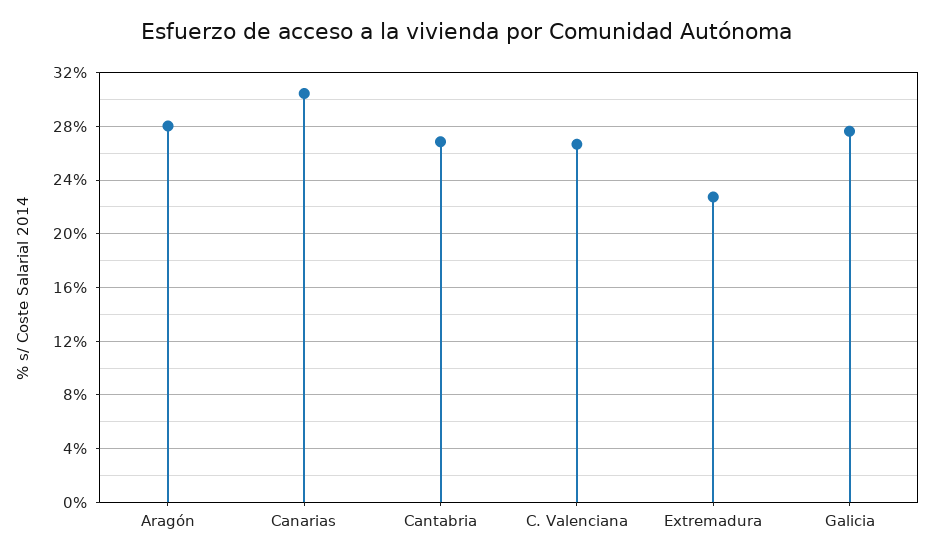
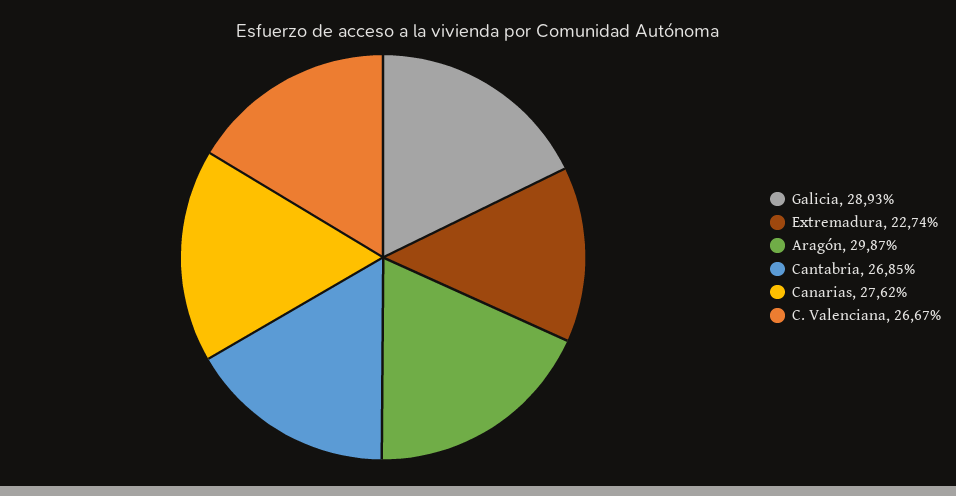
  {
-   "Aragón": 28,
+   "Aragón": 29.87,
-   "Canarias": 30.5,
+   "Canarias": 27.62,
    "Cantabria": 26.85,
    "C. Valenciana": 26.67,
    "Extremadura": 22.74,
-   "Galicia": 27.5
+   "Galicia": 28.93
  }

